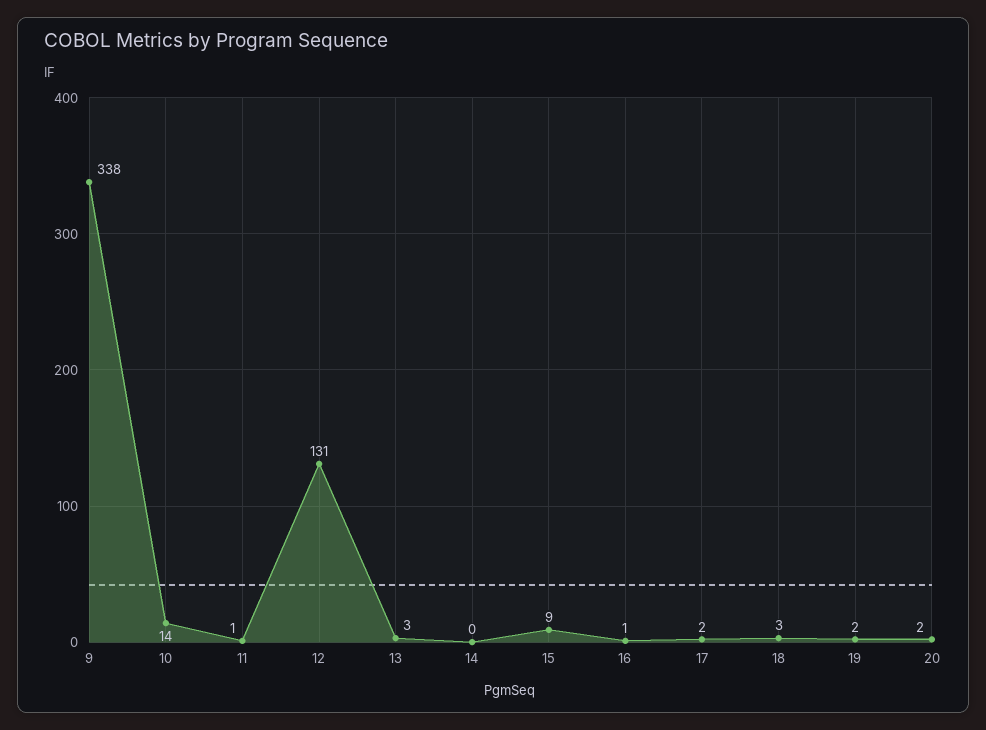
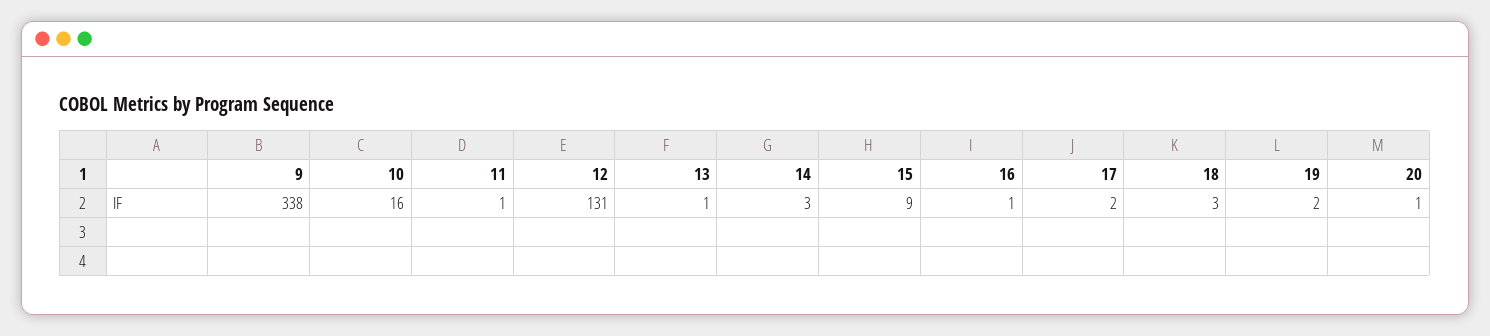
  {
    "9": 338,
-   "10": 14,
+   "10": 16,
    "11": 1,
    "12": 131,
-   "13": 3,
+   "13": 1,
-   "14": 0,
+   "14": 3,
    "15": 9,
    "16": 1,
    "17": 2,
    "18": 3,
    "19": 2,
-   "20": 2
+   "20": 1
  }

